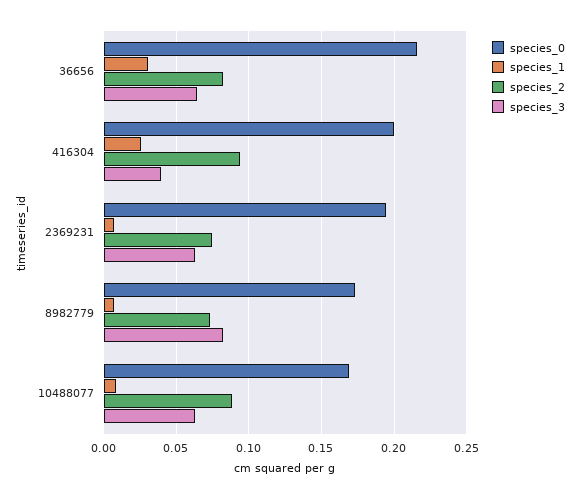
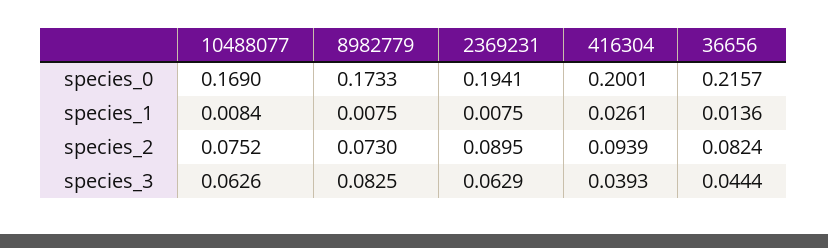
  {
    "species_0": {
      "36656": 0.2157,
      "416304": 0.2001,
      "2369231": 0.1941,
      "8982779": 0.1733,
      "10488077": 0.169
    },
    "species_1": {
-     "36656": 0.03,
+     "36656": 0.0136,
      "416304": 0.0261,
      "2369231": 0.0075,
      "8982779": 0.0075,
      "10488077": 0.0084
    },
    "species_2": {
      "36656": 0.0824,
      "416304": 0.0939,
-     "2369231": 0.075,
+     "2369231": 0.0895,
      "8982779": 0.073,
-     "10488077": 0.09
+     "10488077": 0.0752
    },
    "species_3": {
-     "36656": 0.065,
+     "36656": 0.0444,
      "416304": 0.0393,
      "2369231": 0.0629,
      "8982779": 0.0825,
      "10488077": 0.0626
    }
  }

